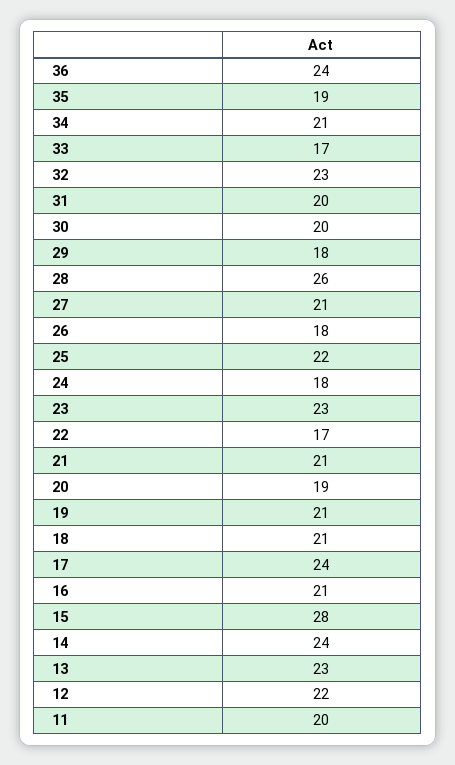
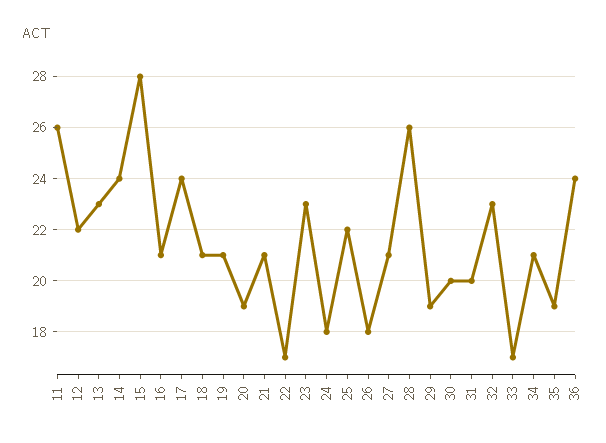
  {
    "36": 24,
    "35": 19,
    "34": 21,
    "33": 17,
    "32": 23,
    "31": 20,
    "30": 20,
-   "29": 18,
+   "29": 19,
    "28": 26,
    "27": 21,
    "26": 18,
    "25": 22,
    "24": 18,
    "23": 23,
    "22": 17,
    "21": 21,
    "20": 19,
    "19": 21,
    "18": 21,
    "17": 24,
    "16": 21,
    "15": 28,
    "14": 24,
    "13": 23,
    "12": 22,
-   "11": 20
+   "11": 26
  }

